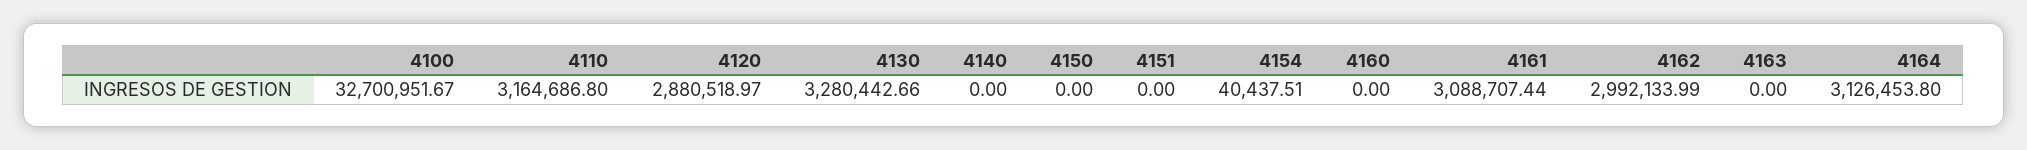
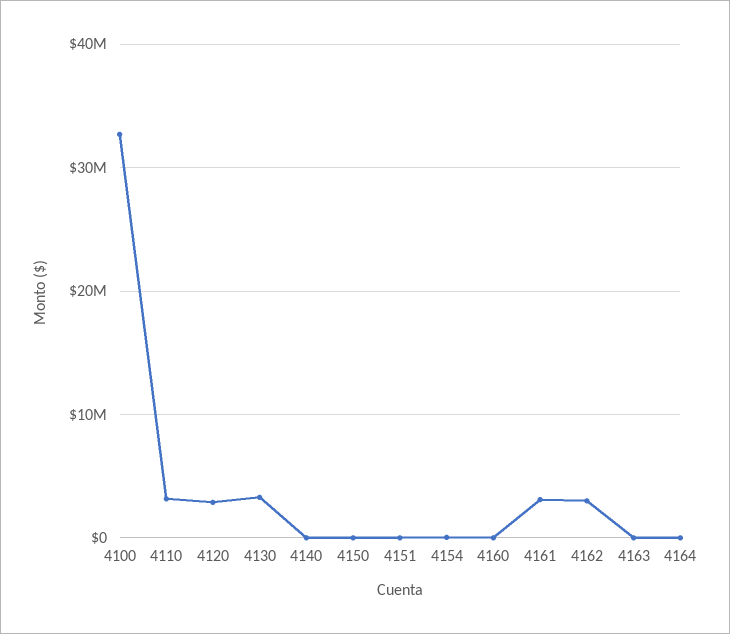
  {
    "4100": 32700951.67,
    "4110": 3164686.8,
    "4120": 2880518.97,
    "4130": 3280442.66,
    "4140": 0,
    "4150": 0,
    "4151": 0,
    "4154": 40437.51,
    "4160": 0,
    "4161": 3088707.44,
    "4162": 2992133.99,
    "4163": 0,
-   "4164": 3126453.8
+   "4164": 0
  }

